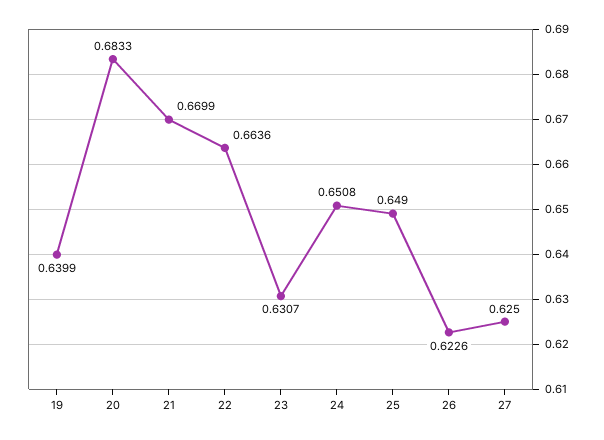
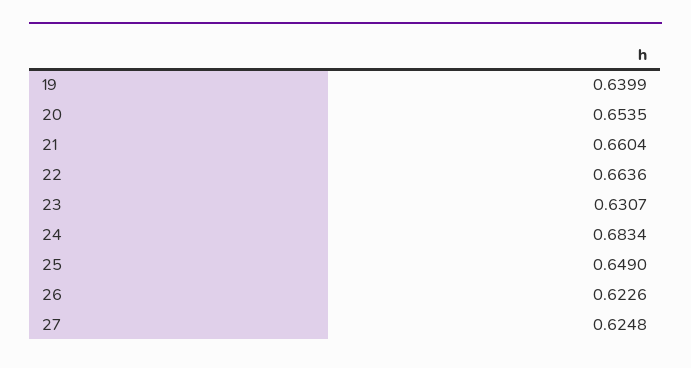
  {
    "19": 0.6399,
-   "20": 0.6833,
+   "20": 0.6535,
-   "21": 0.6699,
+   "21": 0.6604,
    "22": 0.6636,
    "23": 0.6307,
-   "24": 0.6508,
+   "24": 0.6834,
    "25": 0.649,
    "26": 0.6226,
-   "27": 0.625
+   "27": 0.6248
  }

